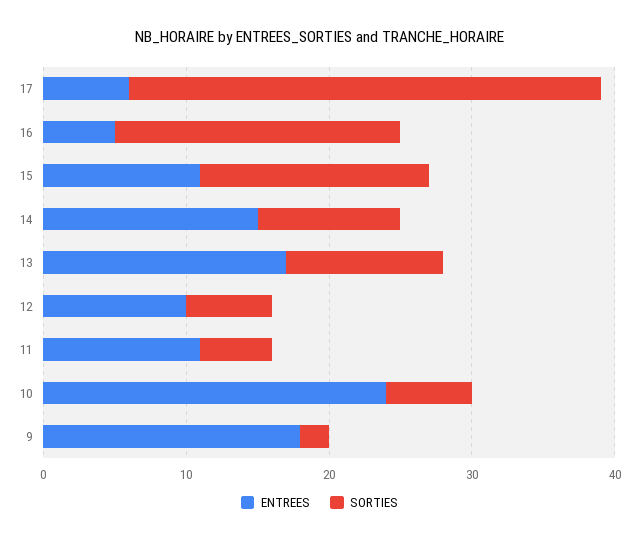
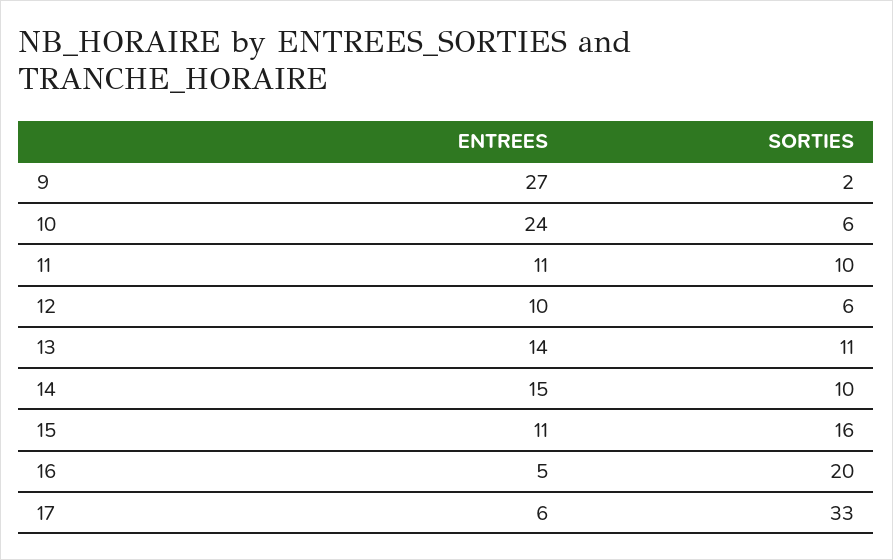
  {
    "ENTREES": {
      "17": 6,
      "16": 5,
      "15": 11,
      "14": 15,
-     "13": 17,
+     "13": 14,
      "12": 10,
      "11": 11,
      "10": 24,
-     "9": 18
+     "9": 27
    },
    "SORTIES": {
      "17": 33,
      "16": 20,
      "15": 16,
      "14": 10,
      "13": 11,
      "12": 6,
-     "11": 5,
+     "11": 10,
      "10": 6,
      "9": 2
    }
  }

